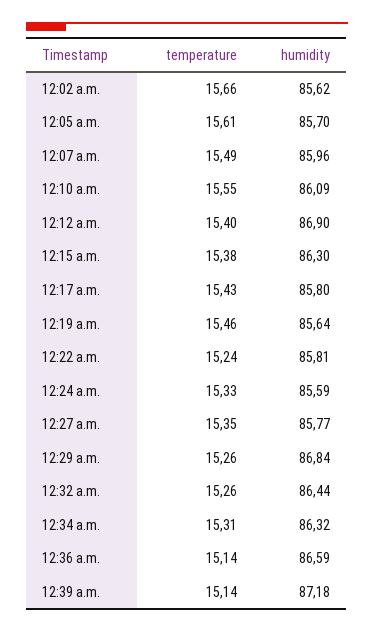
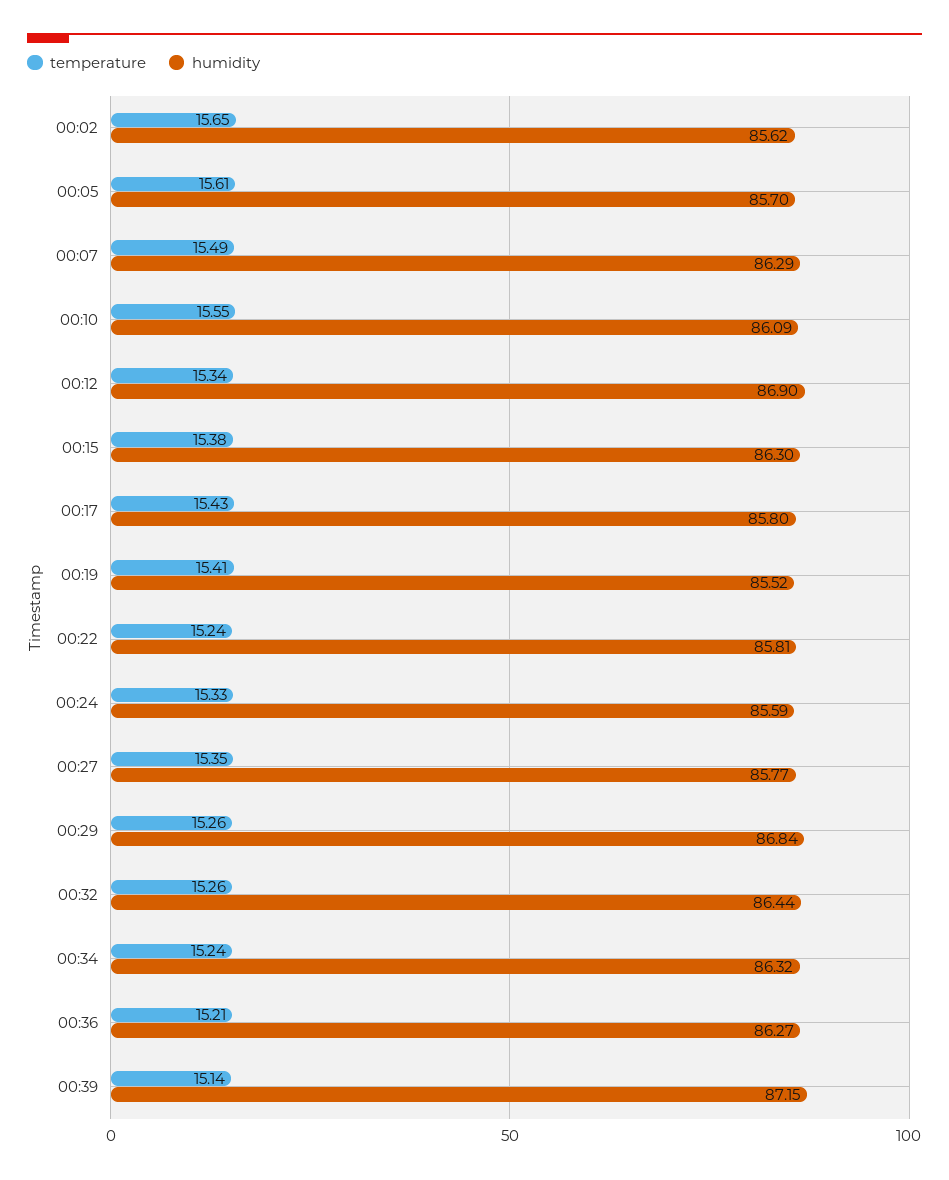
  {
    "temperature": {
-     "12:02 a.m.": 15.66,
+     "12:02 a.m.": 15.65,
      "12:05 a.m.": 15.61,
      "12:07 a.m.": 15.49,
      "12:10 a.m.": 15.55,
-     "12:12 a.m.": 15.4,
+     "12:12 a.m.": 15.34,
      "12:15 a.m.": 15.38,
      "12:17 a.m.": 15.43,
-     "12:19 a.m.": 15.46,
+     "12:19 a.m.": 15.41,
      "12:22 a.m.": 15.24,
      "12:24 a.m.": 15.33,
      "12:27 a.m.": 15.35,
      "12:29 a.m.": 15.26,
      "12:32 a.m.": 15.26,
-     "12:34 a.m.": 15.31,
+     "12:34 a.m.": 15.24,
-     "12:36 a.m.": 15.14,
+     "12:36 a.m.": 15.21,
      "12:39 a.m.": 15.14
    },
    "humidity": {
      "12:02 a.m.": 85.62,
      "12:05 a.m.": 85.7,
-     "12:07 a.m.": 85.96,
+     "12:07 a.m.": 86.29,
      "12:10 a.m.": 86.09,
      "12:12 a.m.": 86.9,
      "12:15 a.m.": 86.3,
      "12:17 a.m.": 85.8,
-     "12:19 a.m.": 85.64,
+     "12:19 a.m.": 85.52,
      "12:22 a.m.": 85.81,
      "12:24 a.m.": 85.59,
      "12:27 a.m.": 85.77,
      "12:29 a.m.": 86.84,
      "12:32 a.m.": 86.44,
      "12:34 a.m.": 86.32,
-     "12:36 a.m.": 86.59,
+     "12:36 a.m.": 86.27,
-     "12:39 a.m.": 87.18
+     "12:39 a.m.": 87.15
    }
  }

